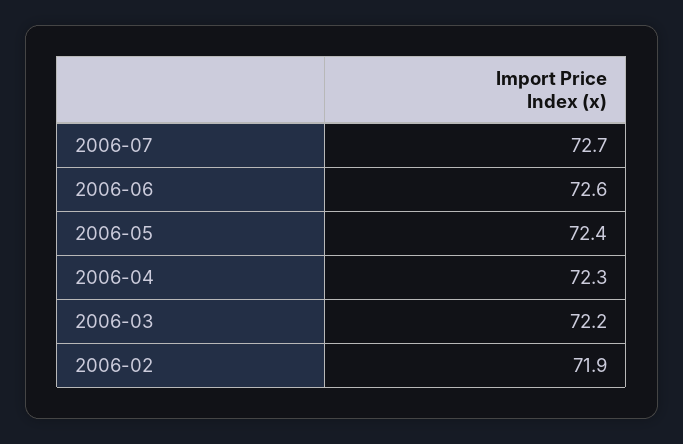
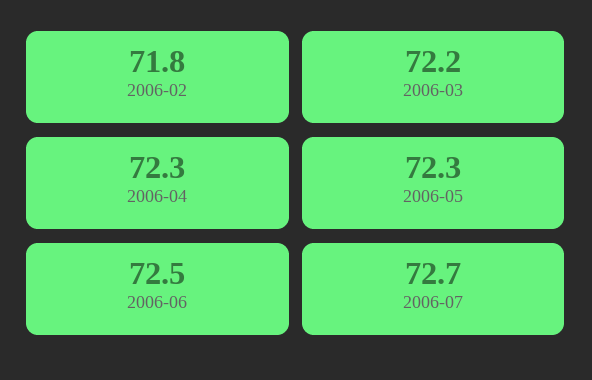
  {
    "2006-07": 72.7,
-   "2006-06": 72.6,
+   "2006-06": 72.5,
-   "2006-05": 72.4,
+   "2006-05": 72.3,
    "2006-04": 72.3,
    "2006-03": 72.2,
-   "2006-02": 71.9
+   "2006-02": 71.8
  }

